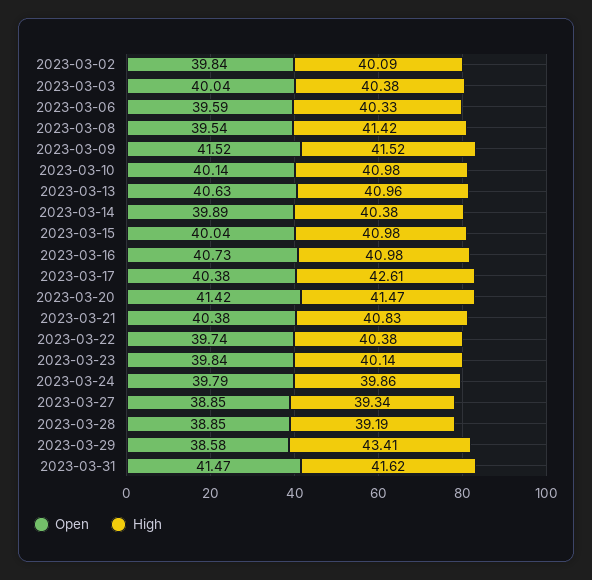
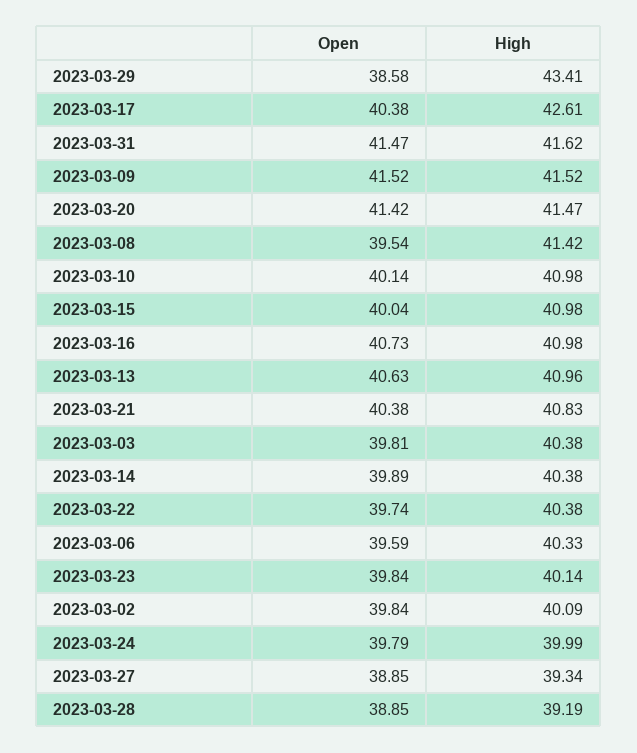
  {
    "Open": {
      "2023-03-02": 39.84,
-     "2023-03-03": 40.04,
+     "2023-03-03": 39.81,
      "2023-03-06": 39.59,
      "2023-03-08": 39.54,
      "2023-03-09": 41.52,
      "2023-03-10": 40.14,
      "2023-03-13": 40.63,
      "2023-03-14": 39.89,
      "2023-03-15": 40.04,
      "2023-03-16": 40.73,
      "2023-03-17": 40.38,
      "2023-03-20": 41.42,
      "2023-03-21": 40.38,
      "2023-03-22": 39.74,
      "2023-03-23": 39.84,
      "2023-03-24": 39.79,
      "2023-03-27": 38.85,
      "2023-03-28": 38.85,
      "2023-03-29": 38.58,
      "2023-03-31": 41.47
    },
    "High": {
      "2023-03-02": 40.09,
      "2023-03-03": 40.38,
      "2023-03-06": 40.33,
      "2023-03-08": 41.42,
      "2023-03-09": 41.52,
      "2023-03-10": 40.98,
      "2023-03-13": 40.96,
      "2023-03-14": 40.38,
      "2023-03-15": 40.98,
      "2023-03-16": 40.98,
      "2023-03-17": 42.61,
      "2023-03-20": 41.47,
      "2023-03-21": 40.83,
      "2023-03-22": 40.38,
      "2023-03-23": 40.14,
-     "2023-03-24": 39.86,
+     "2023-03-24": 39.99,
      "2023-03-27": 39.34,
      "2023-03-28": 39.19,
      "2023-03-29": 43.41,
      "2023-03-31": 41.62
    }
  }

